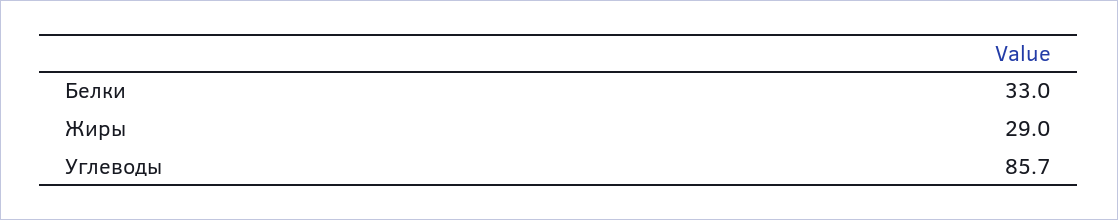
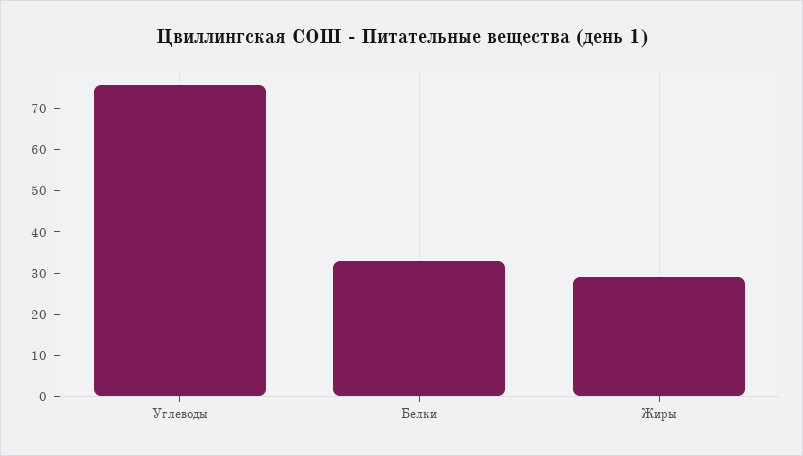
  {
    "Белки": 33,
    "Жиры": 29,
-   "Углеводы": 85.7
+   "Углеводы": 76
  }

